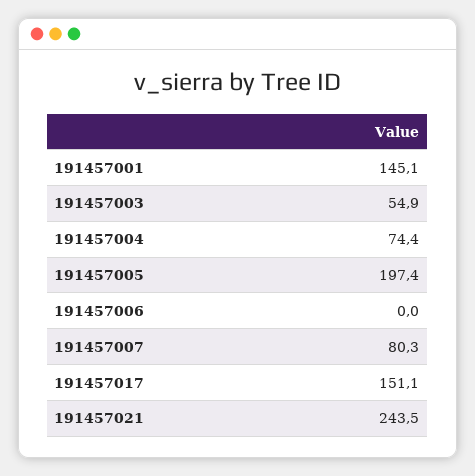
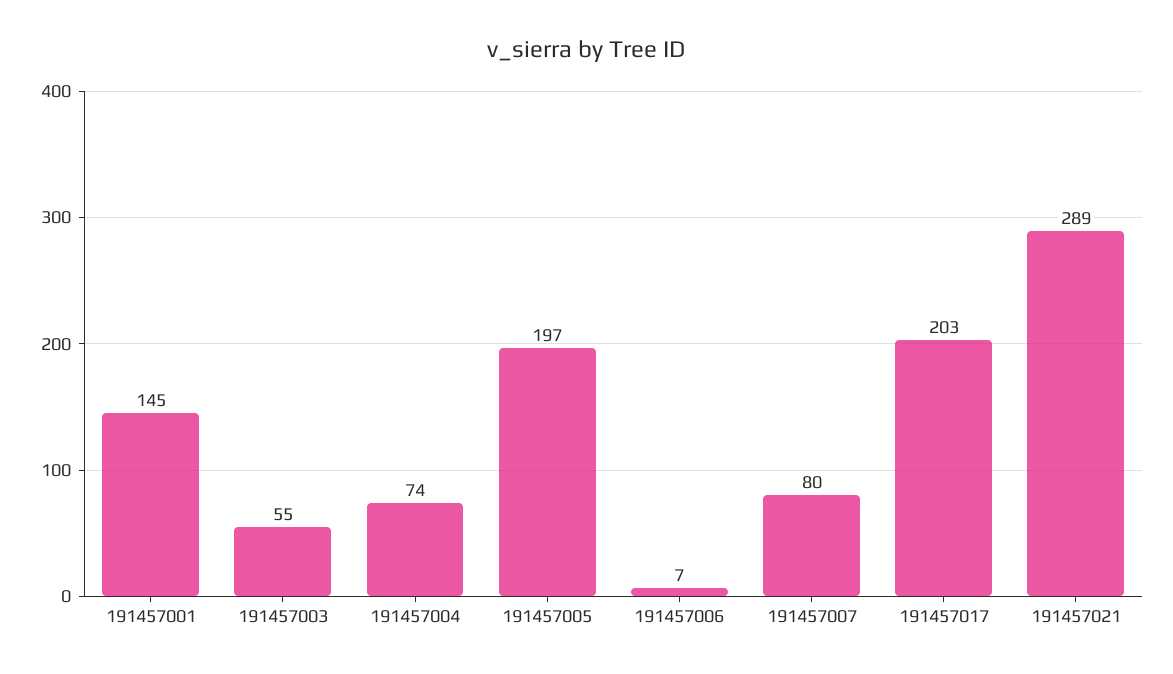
  {
    "191457001": 145.1,
    "191457003": 54.9,
    "191457004": 74.4,
    "191457005": 197.4,
-   "191457006": 0,
+   "191457006": 7,
    "191457007": 80.3,
-   "191457017": 151.1,
+   "191457017": 203,
-   "191457021": 243.5
+   "191457021": 289
  }

